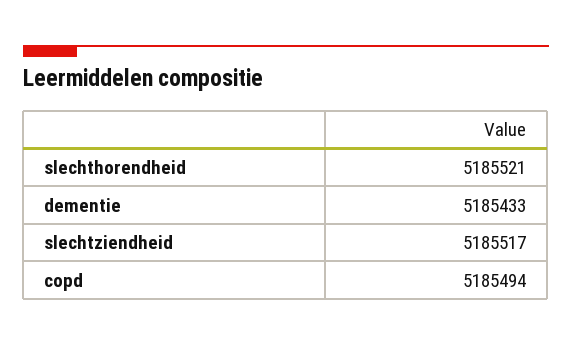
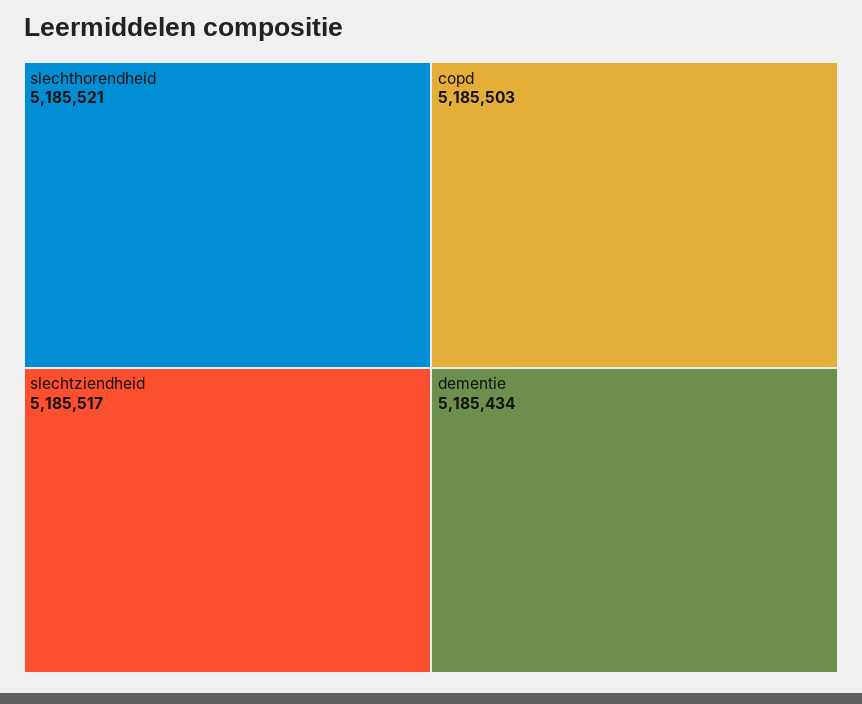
  {
    "slechthorendheid": 5185521,
-   "dementie": 5185433,
+   "dementie": 5185434,
    "slechtziendheid": 5185517,
-   "copd": 5185494
+   "copd": 5185503
  }

